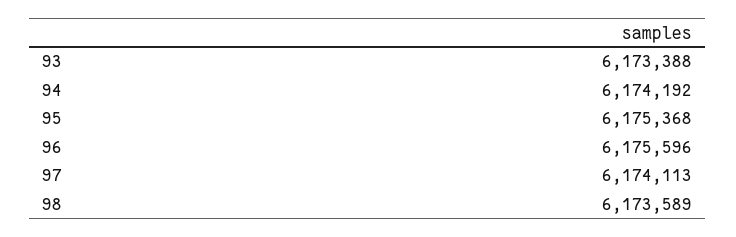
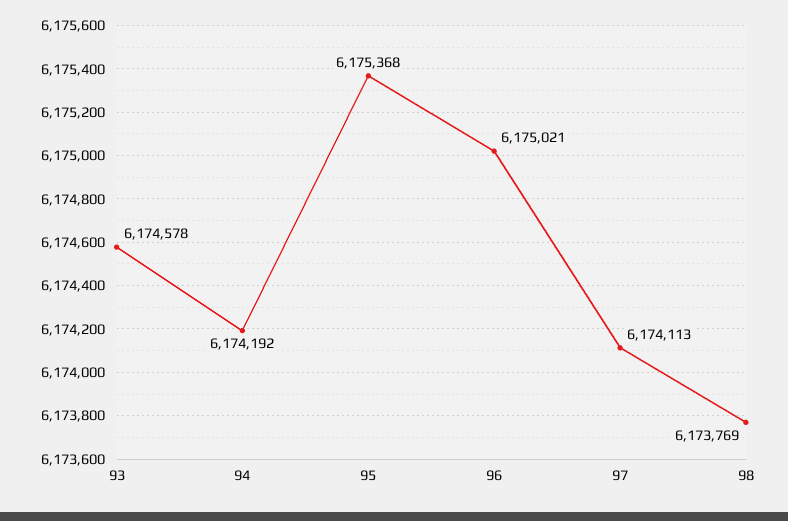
  {
-   "93": 6173388,
+   "93": 6174578,
    "94": 6174192,
    "95": 6175368,
-   "96": 6175596,
+   "96": 6175021,
    "97": 6174113,
-   "98": 6173589
+   "98": 6173769
  }

